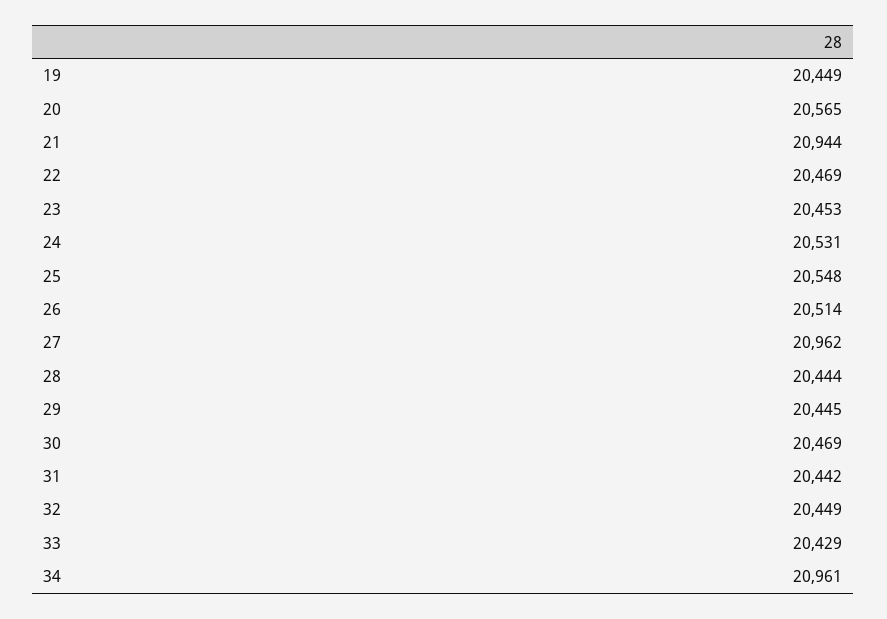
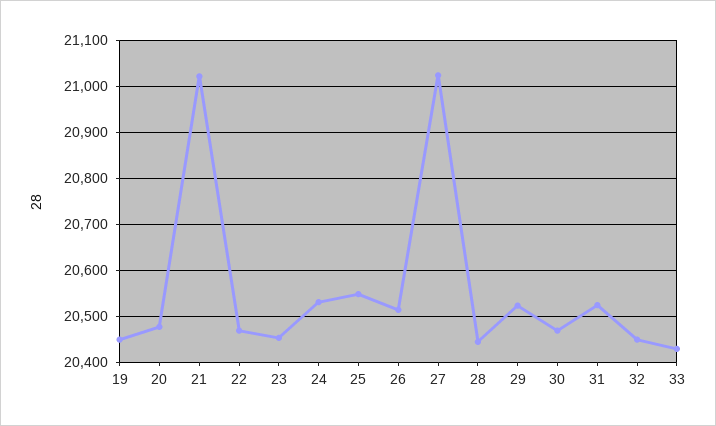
  {
    "19": 20449,
-   "20": 20565,
+   "20": 20480,
-   "21": 20944,
+   "21": 21020,
    "22": 20469,
    "23": 20453,
    "24": 20531,
    "25": 20548,
    "26": 20514,
-   "27": 20962,
+   "27": 21020,
    "28": 20444,
-   "29": 20445,
+   "29": 20520,
    "30": 20469,
-   "31": 20442,
+   "31": 20520,
    "32": 20449,
-   "33": 20429,
+   "33": 20429
-   "34": 20961
  }

